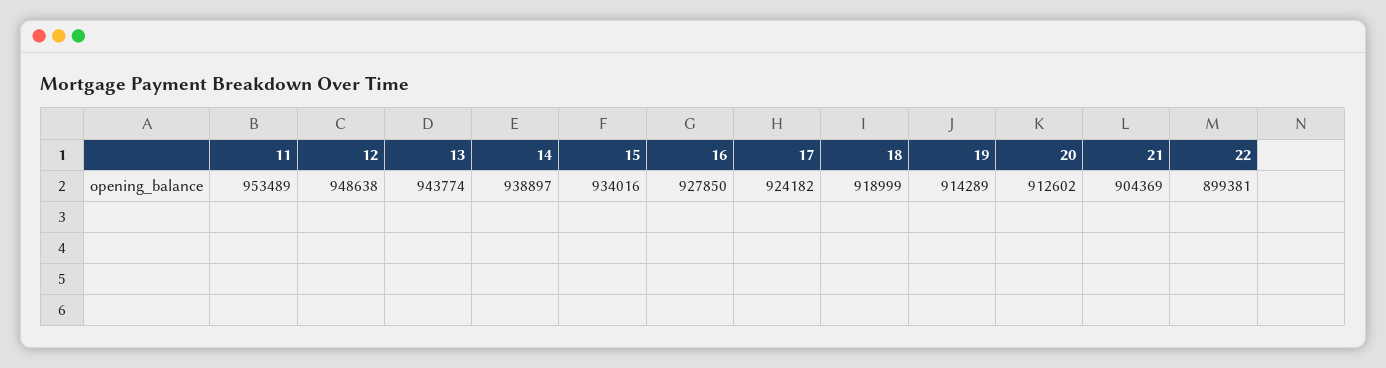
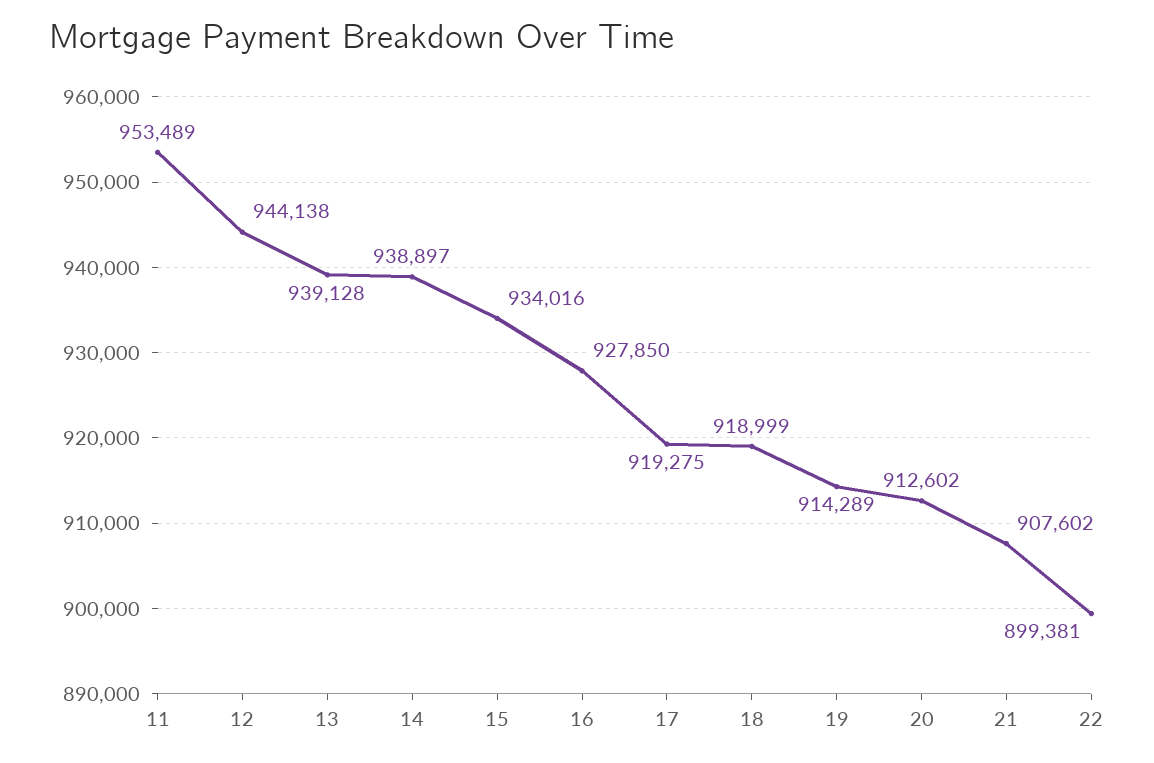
  {
    "11": 953489,
-   "12": 948638,
+   "12": 944138,
-   "13": 943774,
+   "13": 939128,
    "14": 938897,
    "15": 934016,
    "16": 927850,
-   "17": 924182,
+   "17": 919275,
    "18": 918999,
    "19": 914289,
    "20": 912602,
-   "21": 904369,
+   "21": 907602,
    "22": 899381
  }

